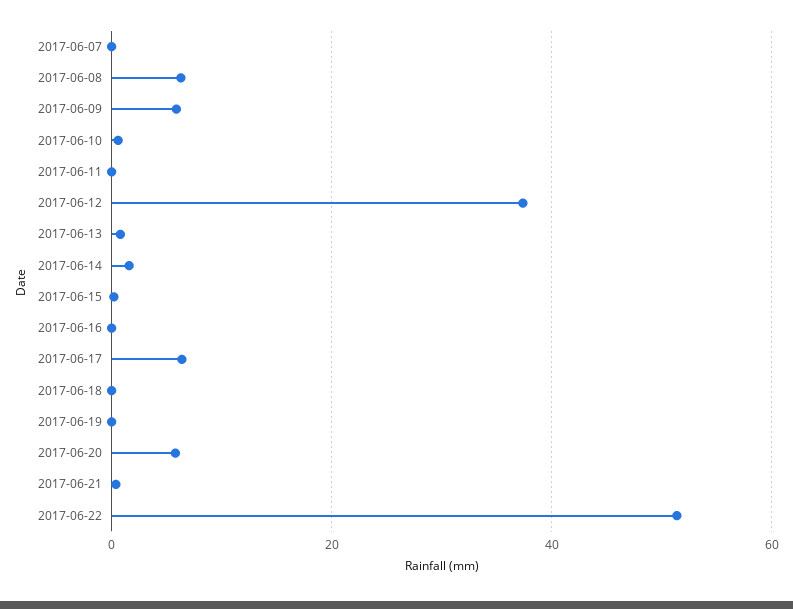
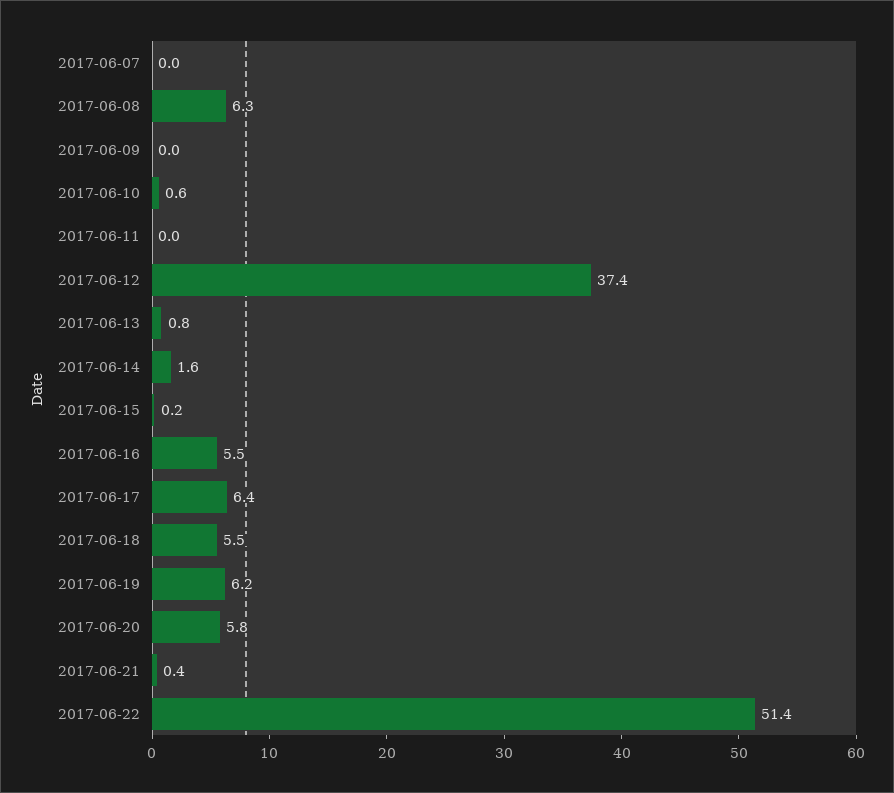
  {
    "2017-06-07": 0,
    "2017-06-08": 6.3,
-   "2017-06-09": 6,
+   "2017-06-09": 0,
    "2017-06-10": 0.6,
    "2017-06-11": 0,
    "2017-06-12": 37.4,
    "2017-06-13": 0.8,
    "2017-06-14": 1.6,
    "2017-06-15": 0.2,
-   "2017-06-16": 0,
+   "2017-06-16": 5.5,
    "2017-06-17": 6.4,
-   "2017-06-18": 0,
+   "2017-06-18": 5.5,
-   "2017-06-19": 0,
+   "2017-06-19": 6.2,
    "2017-06-20": 5.8,
    "2017-06-21": 0.4,
    "2017-06-22": 51.4
  }

